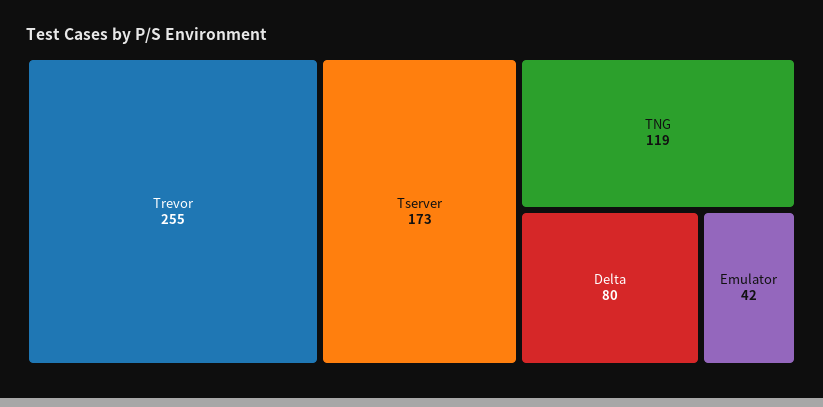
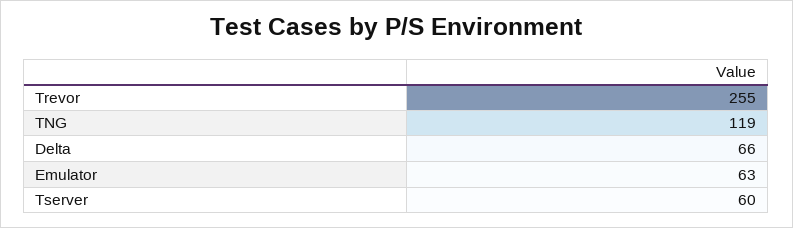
  {
    "Trevor": 255,
-   "Tserver": 173,
+   "Tserver": 60,
    "TNG": 119,
-   "Delta": 80,
+   "Delta": 66,
-   "Emulator": 42
+   "Emulator": 63
  }

